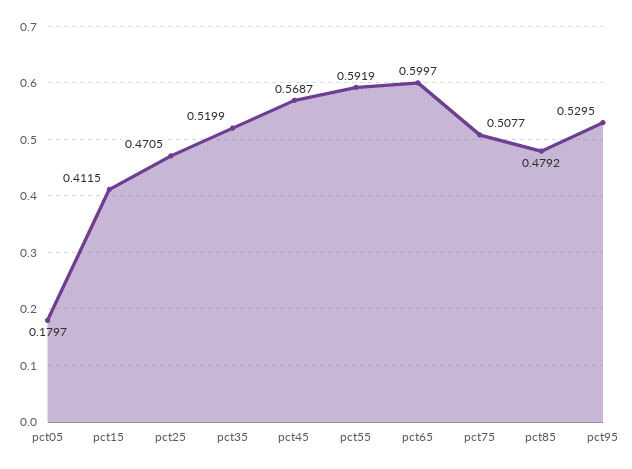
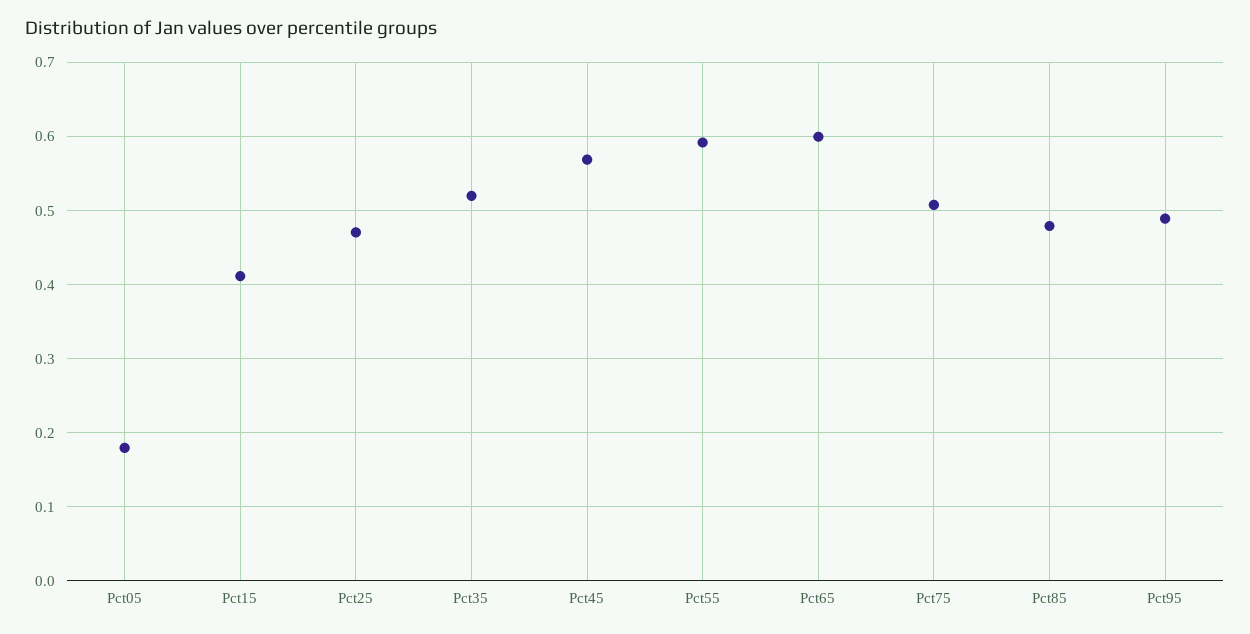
  {
    "pct05": 0.1797,
    "pct15": 0.4115,
    "pct25": 0.4705,
    "pct35": 0.5199,
    "pct45": 0.5687,
    "pct55": 0.5919,
    "pct65": 0.5997,
    "pct75": 0.5077,
    "pct85": 0.4792,
-   "pct95": 0.5295
+   "pct95": 0.49
  }

